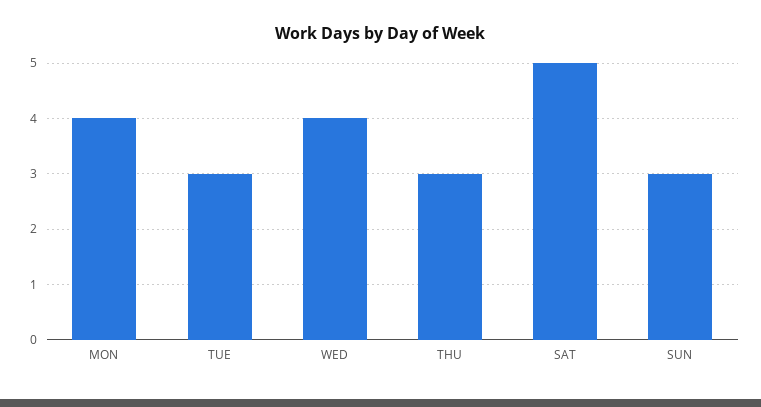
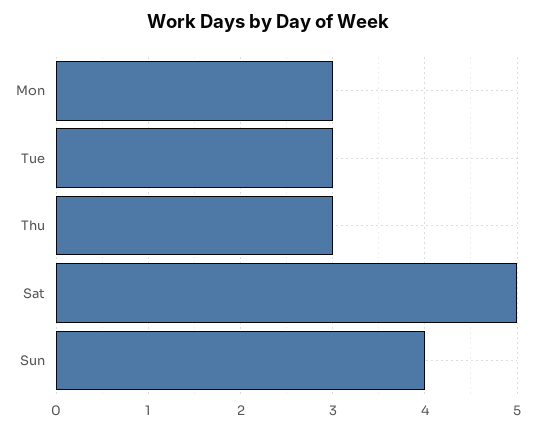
  {
-   "MON": 4,
+   "MON": 3,
    "TUE": 3,
-   "WED": 4,
    "THU": 3,
    "SAT": 5,
-   "SUN": 3
+   "SUN": 4
  }

